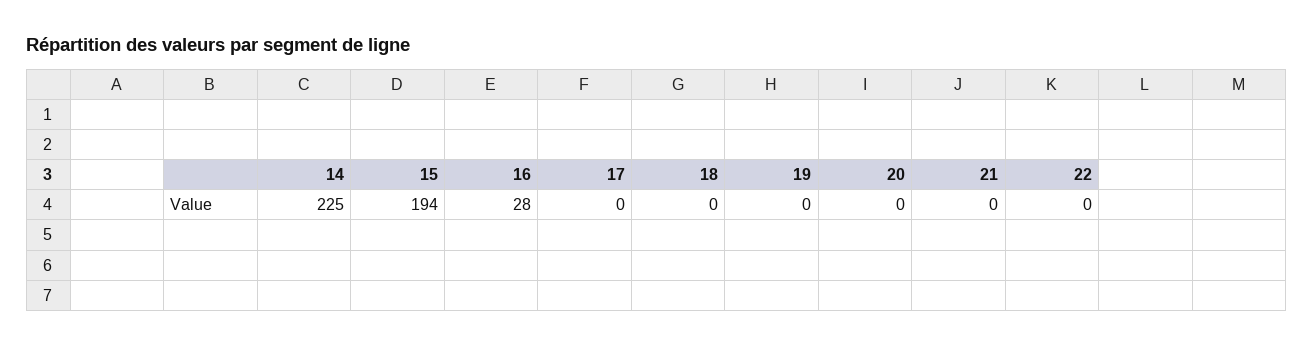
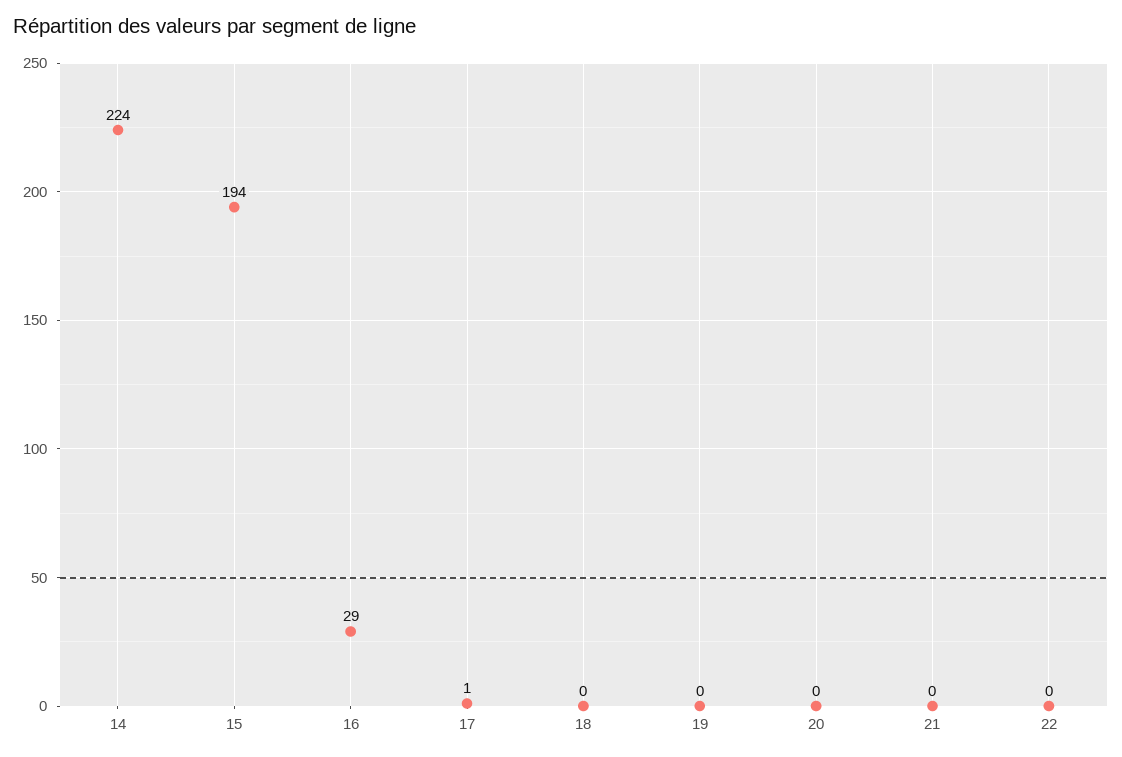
  {
-   "14": 225,
+   "14": 224,
    "15": 194,
-   "16": 28,
+   "16": 29,
-   "17": 0,
+   "17": 1,
    "18": 0,
    "19": 0,
    "20": 0,
    "21": 0,
    "22": 0
  }

